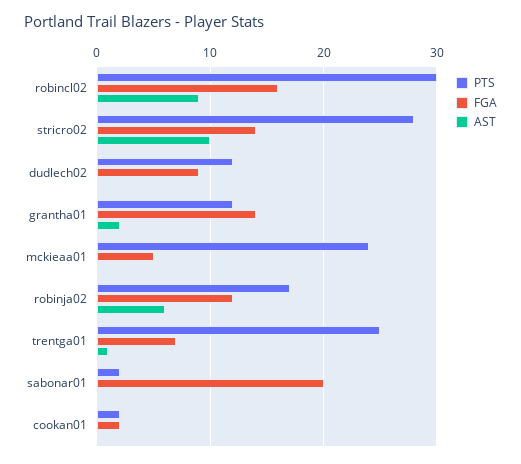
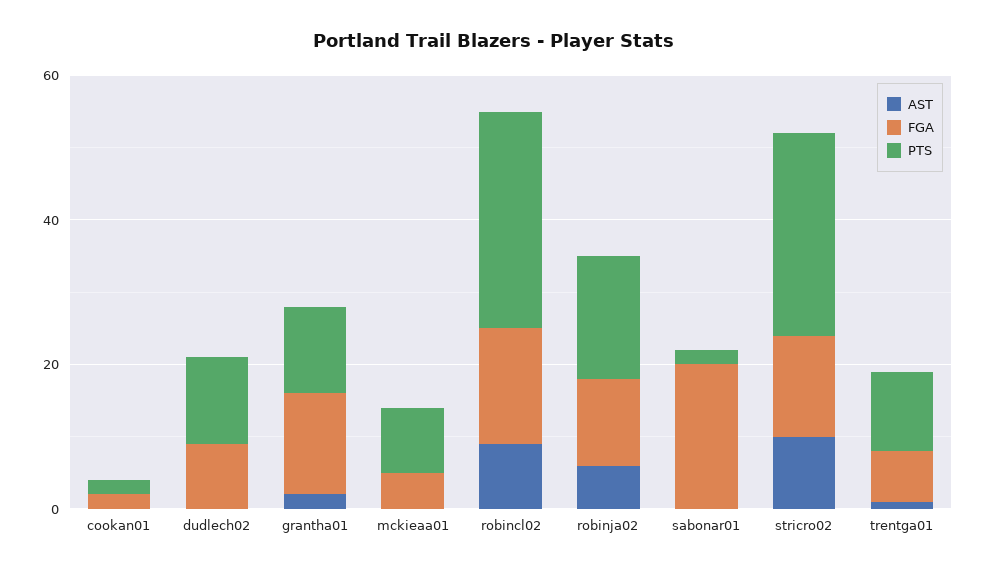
  {
    "PTS": {
      "robincl02": 30,
      "stricro02": 28,
      "dudlech02": 12,
      "grantha01": 12,
-     "mckieaa01": 24,
+     "mckieaa01": 10,
      "robinja02": 17,
-     "trentga01": 25,
+     "trentga01": 10,
      "sabonar01": 2,
      "cookan01": 2
    },
    "FGA": {
      "robincl02": 16,
      "stricro02": 14,
      "dudlech02": 9,
      "grantha01": 14,
      "mckieaa01": 5,
      "robinja02": 12,
      "trentga01": 7,
      "sabonar01": 20,
      "cookan01": 2
    },
    "AST": {
      "robincl02": 9,
      "stricro02": 10,
      "dudlech02": 0,
      "grantha01": 2,
      "mckieaa01": 0,
      "robinja02": 6,
      "trentga01": 1,
      "sabonar01": 0,
      "cookan01": 0
    }
  }

